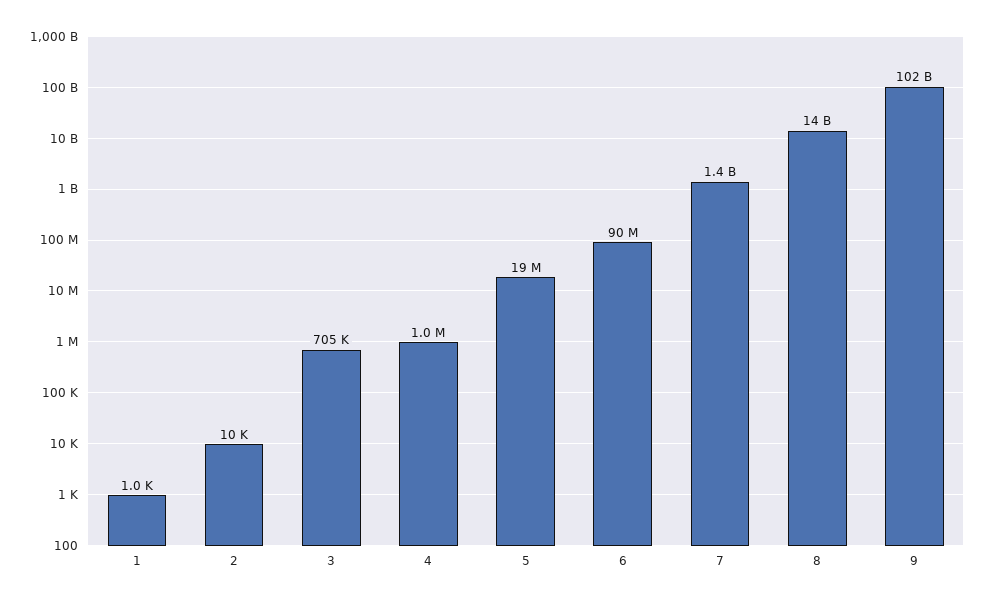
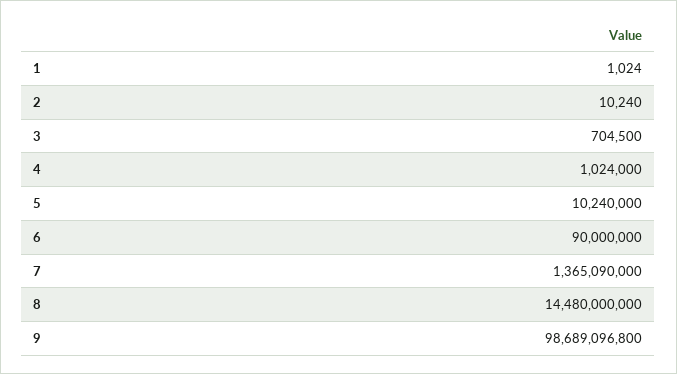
  {
    "1": 1024,
    "2": 10240,
    "3": 704500,
    "4": 1024000,
-   "5": 19000000,
+   "5": 10240000,
    "6": 90000000,
    "7": 1365090000,
    "8": 14480000000,
-   "9": 102000000000
+   "9": 98689096800
  }

